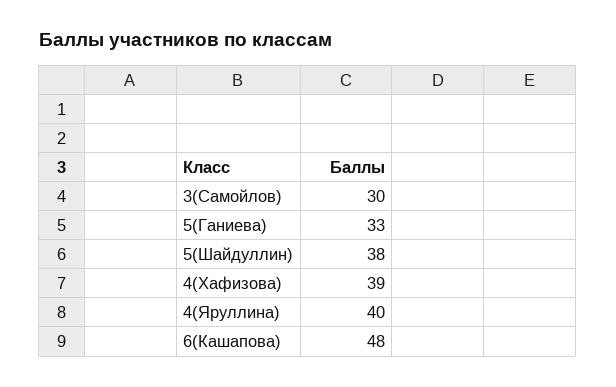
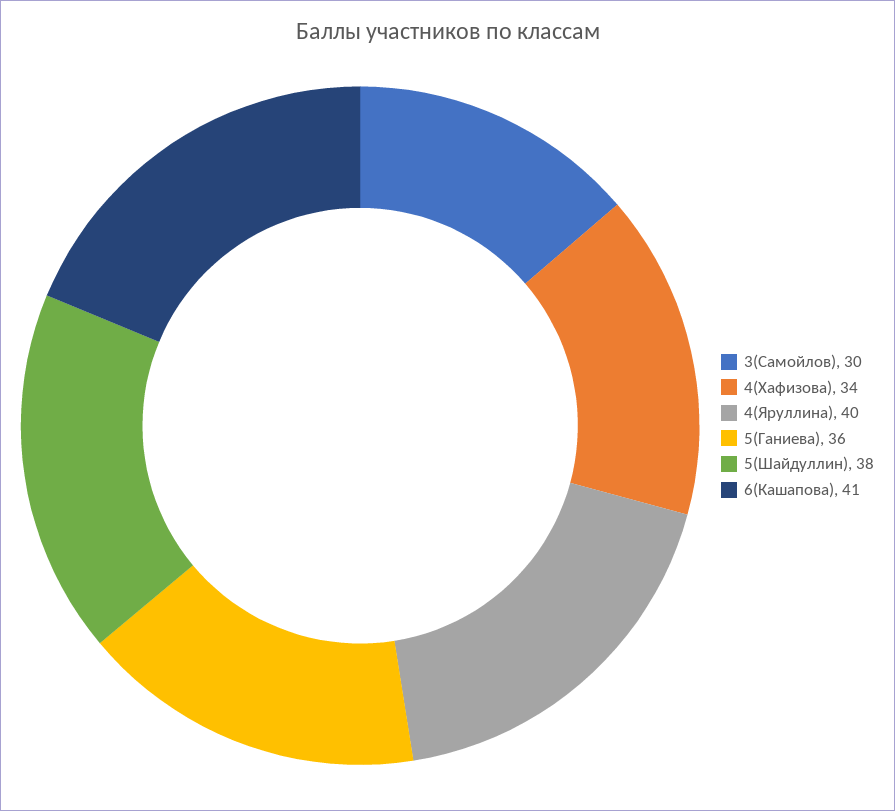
  {
    "3(Самойлов)": 30,
-   "5(Ганиева)": 33,
+   "5(Ганиева)": 36,
    "5(Шайдуллин)": 38,
-   "4(Хафизова)": 39,
+   "4(Хафизова)": 34,
    "4(Яруллина)": 40,
-   "6(Кашапова)": 48
+   "6(Кашапова)": 41
  }

